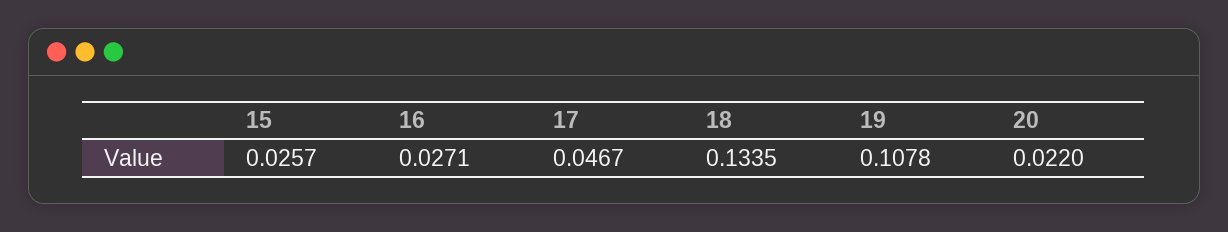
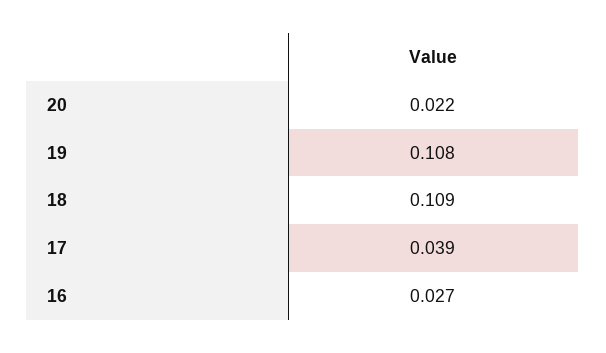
  {
-   "15": 0.0257,
    "16": 0.0271,
-   "17": 0.0467,
+   "17": 0.039,
-   "18": 0.1335,
+   "18": 0.109,
    "19": 0.1078,
    "20": 0.022
  }

